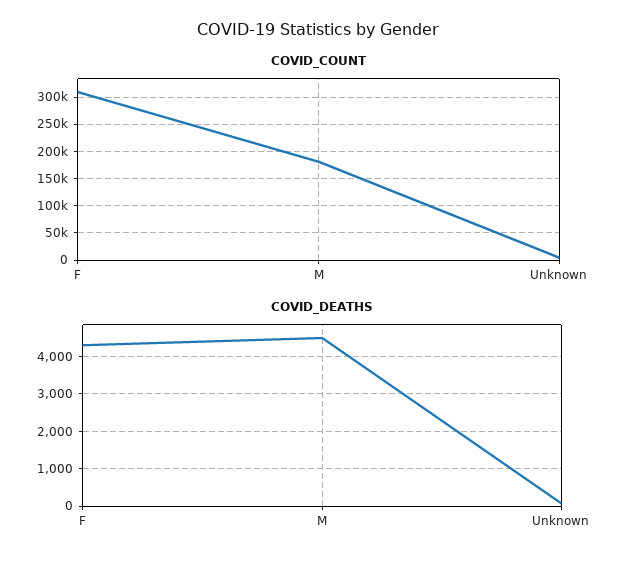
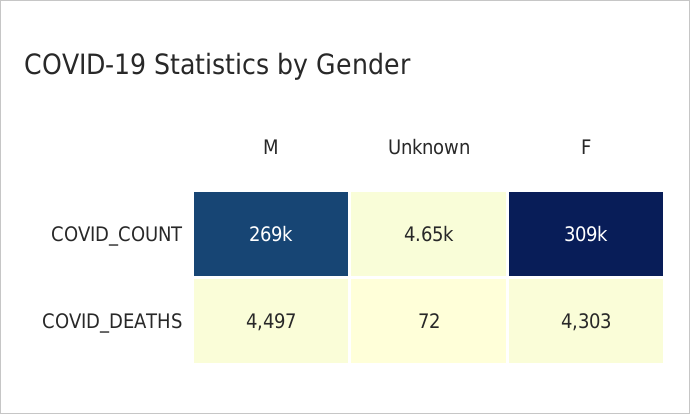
  {
    "COVID_COUNT": {
      "F": 309000,
-     "M": 175000,
+     "M": 269000,
      "Unknown": 4650
    },
    "COVID_DEATHS": {
      "F": 4303,
      "M": 4497,
      "Unknown": 72
    }
  }

